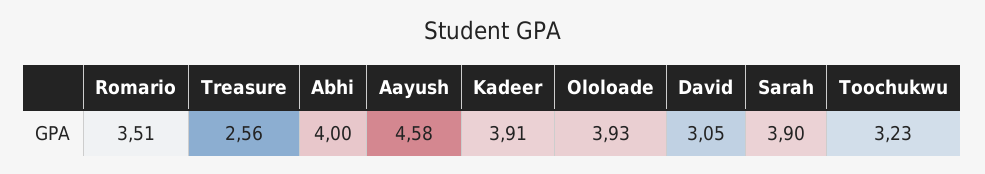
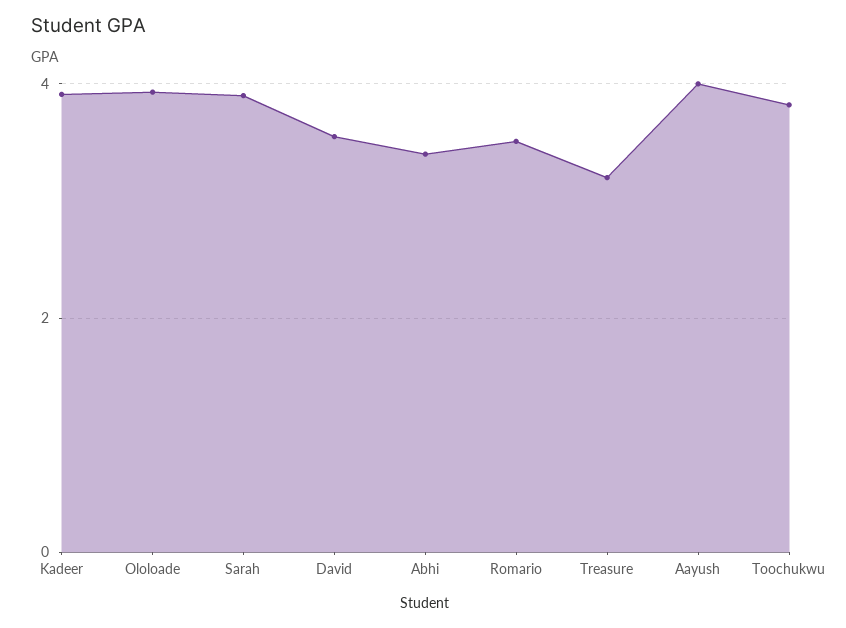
  {
    "Romario": 3.51,
-   "Treasure": 2.56,
+   "Treasure": 3.2,
-   "Abhi": 4,
+   "Abhi": 3.4,
-   "Aayush": 4.58,
+   "Aayush": 4,
    "Kadeer": 3.91,
    "Ololoade": 3.93,
-   "David": 3.05,
+   "David": 3.6,
    "Sarah": 3.9,
-   "Toochukwu": 3.23
+   "Toochukwu": 3.8
  }

